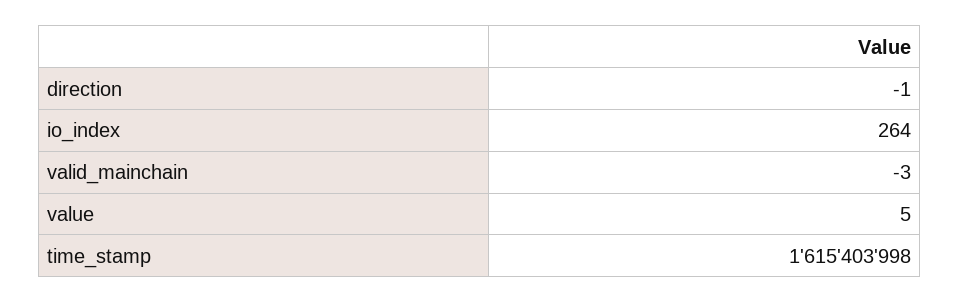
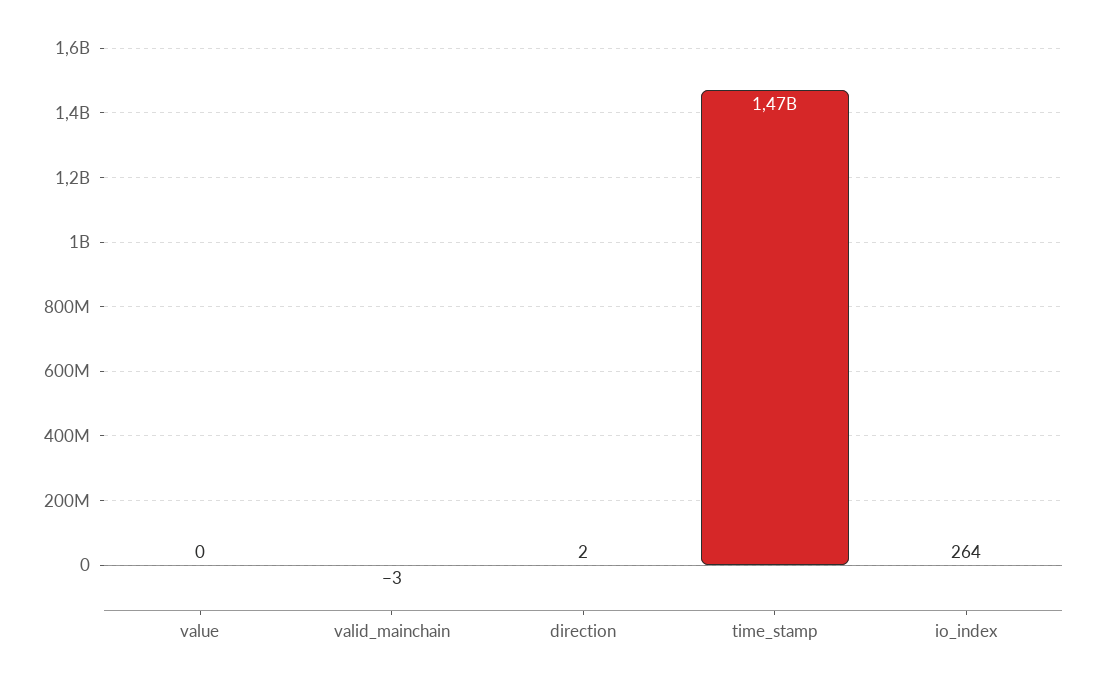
  {
-   "direction": -1,
+   "direction": 2,
    "io_index": 264,
    "valid_mainchain": -3,
-   "value": 5,
+   "value": 0,
-   "time_stamp": 1615403998
+   "time_stamp": 1470000000
  }

